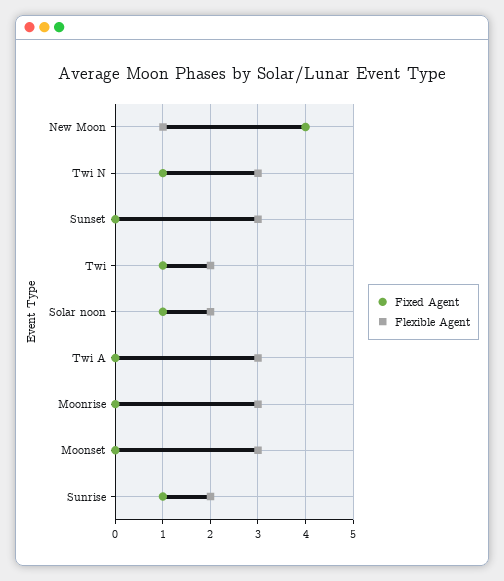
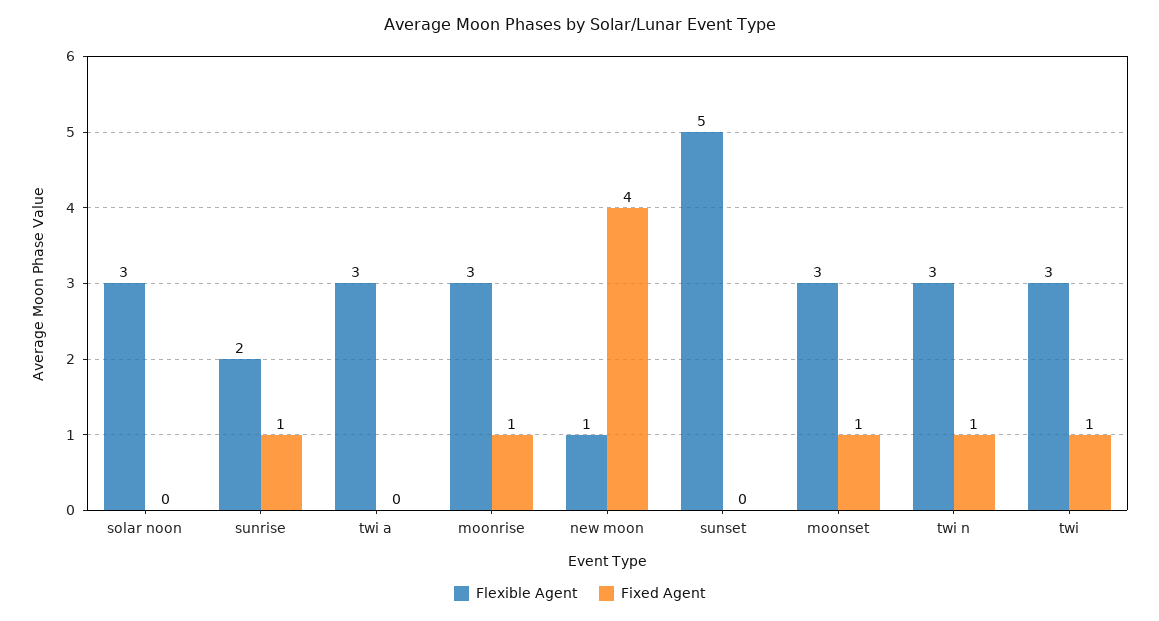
  {
    "Fixed Agent": {
      "New Moon": 4,
      "Twi N": 1,
      "Sunset": 0,
      "Twi": 1,
-     "Solar noon": 1,
+     "Solar noon": 0,
      "Twi A": 0,
-     "Moonrise": 0,
+     "Moonrise": 1,
-     "Moonset": 0,
+     "Moonset": 1,
      "Sunrise": 1
    },
    "Flexible Agent": {
      "New Moon": 1,
      "Twi N": 3,
-     "Sunset": 3,
+     "Sunset": 5,
-     "Twi": 2,
+     "Twi": 3,
-     "Solar noon": 2,
+     "Solar noon": 3,
      "Twi A": 3,
      "Moonrise": 3,
      "Moonset": 3,
      "Sunrise": 2
    }
  }

